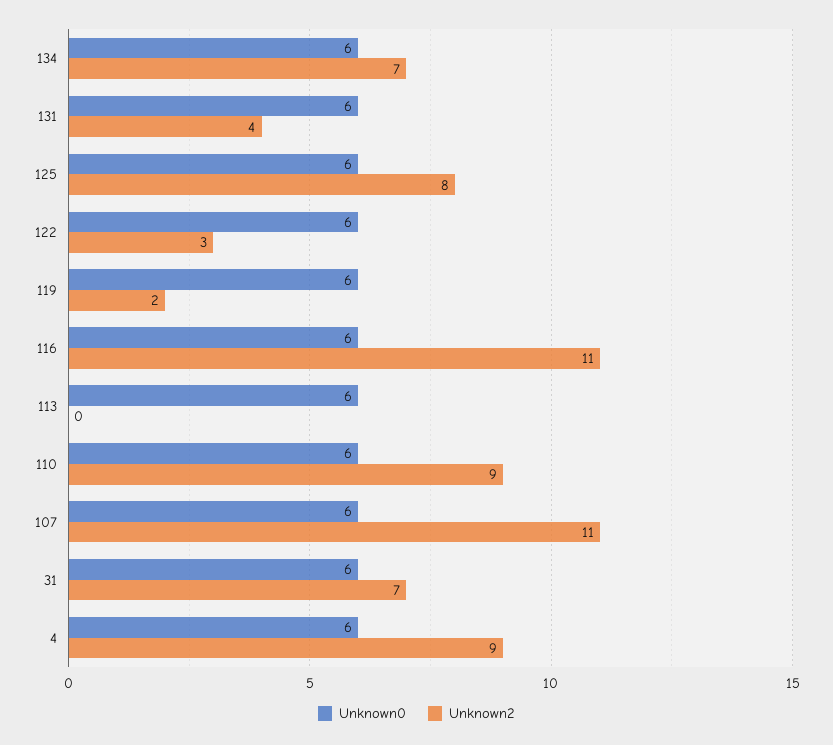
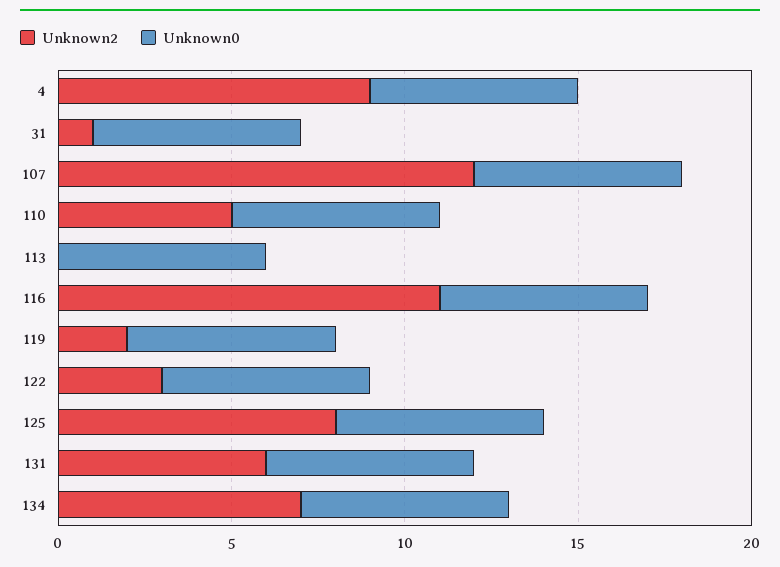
  {
    "Unknown0": {
      "134": 6,
      "131": 6,
      "125": 6,
      "122": 6,
      "119": 6,
      "116": 6,
      "113": 6,
      "110": 6,
      "107": 6,
      "31": 6,
      "4": 6
    },
    "Unknown2": {
      "134": 7,
-     "131": 4,
+     "131": 6,
      "125": 8,
      "122": 3,
      "119": 2,
      "116": 11,
      "113": 0,
-     "110": 9,
+     "110": 5,
-     "107": 11,
+     "107": 12,
-     "31": 7,
+     "31": 1,
      "4": 9
    }
  }

